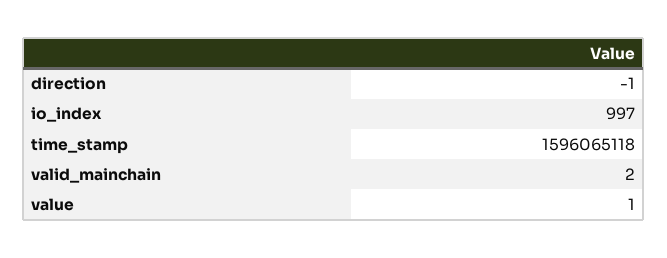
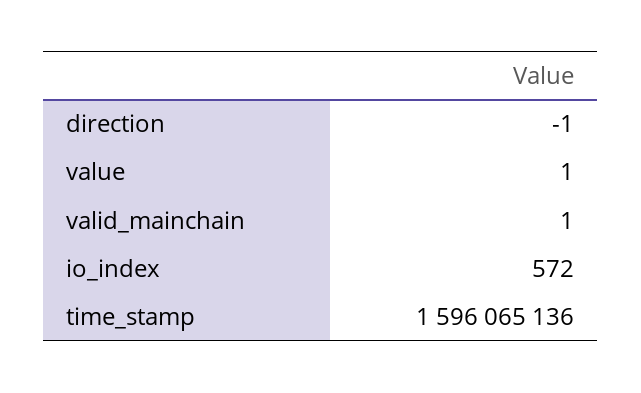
  {
    "direction": -1,
-   "io_index": 997,
+   "io_index": 572,
-   "time_stamp": 1596065118,
+   "time_stamp": 1596065136,
-   "valid_mainchain": 2,
+   "valid_mainchain": 1,
    "value": 1
  }

